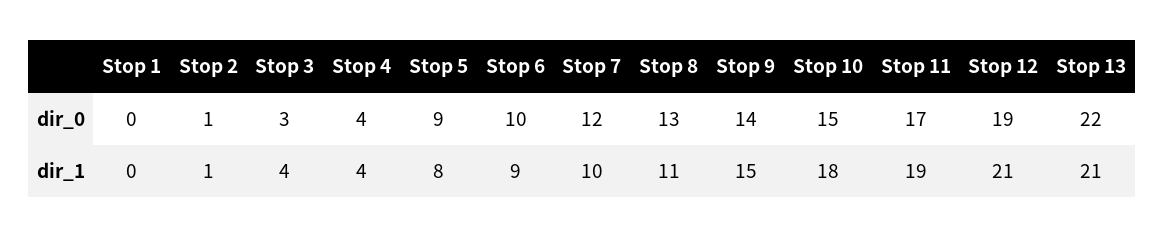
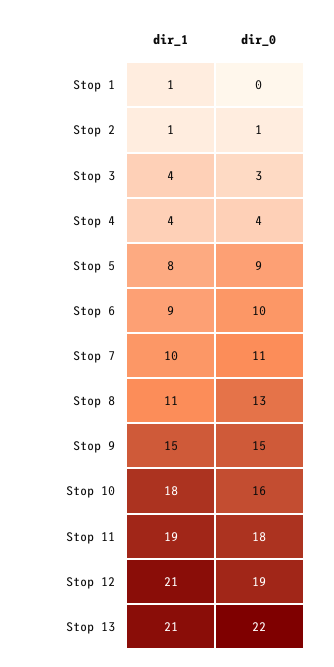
  {
    "Stop 1": {
      "dir_0": 0,
-     "dir_1": 0
+     "dir_1": 1
    },
    "Stop 2": {
      "dir_0": 1,
      "dir_1": 1
    },
    "Stop 3": {
      "dir_0": 3,
      "dir_1": 4
    },
    "Stop 4": {
      "dir_0": 4,
      "dir_1": 4
    },
    "Stop 5": {
      "dir_0": 9,
      "dir_1": 8
    },
    "Stop 6": {
      "dir_0": 10,
      "dir_1": 9
    },
    "Stop 7": {
-     "dir_0": 12,
+     "dir_0": 11,
      "dir_1": 10
    },
    "Stop 8": {
      "dir_0": 13,
      "dir_1": 11
    },
    "Stop 9": {
-     "dir_0": 14,
+     "dir_0": 15,
      "dir_1": 15
    },
    "Stop 10": {
-     "dir_0": 15,
+     "dir_0": 16,
      "dir_1": 18
    },
    "Stop 11": {
-     "dir_0": 17,
+     "dir_0": 18,
      "dir_1": 19
    },
    "Stop 12": {
      "dir_0": 19,
      "dir_1": 21
    },
    "Stop 13": {
      "dir_0": 22,
      "dir_1": 21
    }
  }

